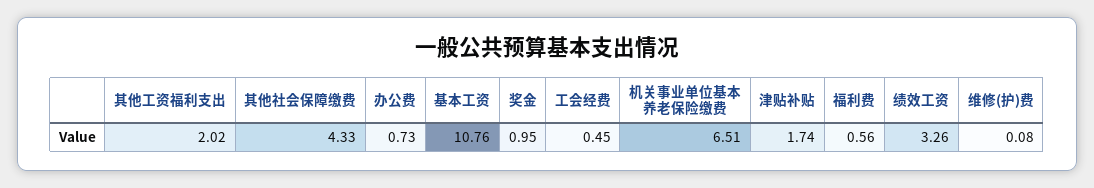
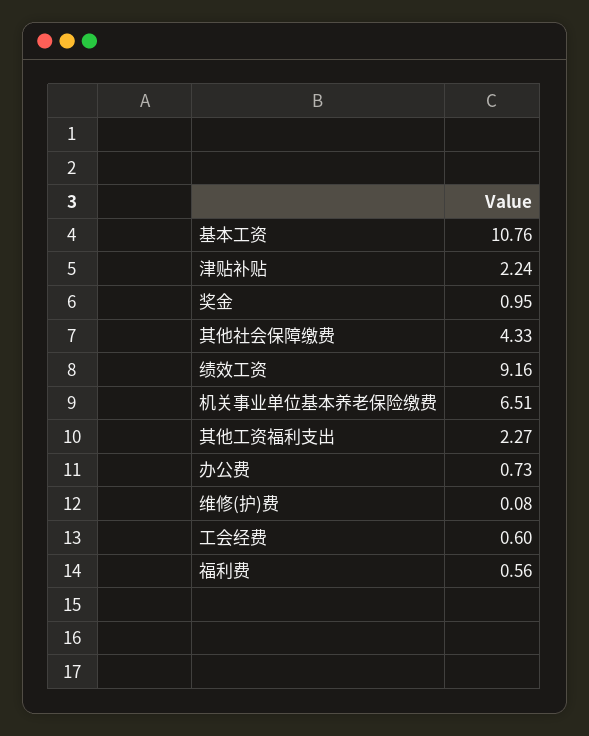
  {
-   "其他工资福利支出": 2.02,
+   "其他工资福利支出": 2.27,
    "其他社会保障缴费": 4.33,
    "办公费": 0.73,
    "基本工资": 10.76,
    "奖金": 0.95,
-   "工会经费": 0.45,
+   "工会经费": 0.6,
    "机关事业单位基本养老保险缴费": 6.51,
-   "津贴补贴": 1.74,
+   "津贴补贴": 2.24,
    "福利费": 0.56,
-   "绩效工资": 3.26,
+   "绩效工资": 9.16,
    "维修(护)费": 0.08
  }

